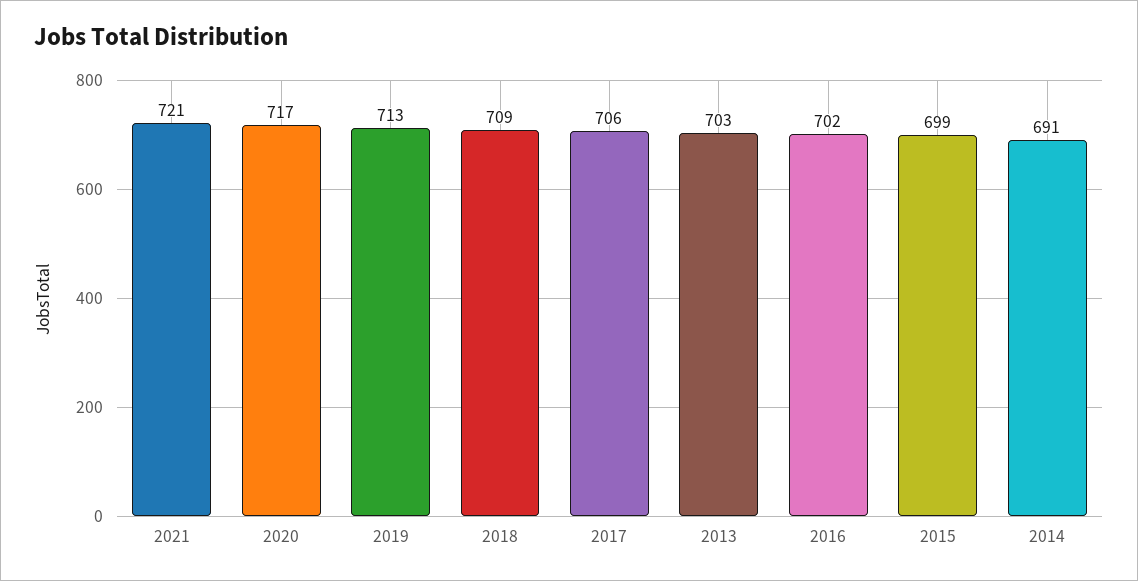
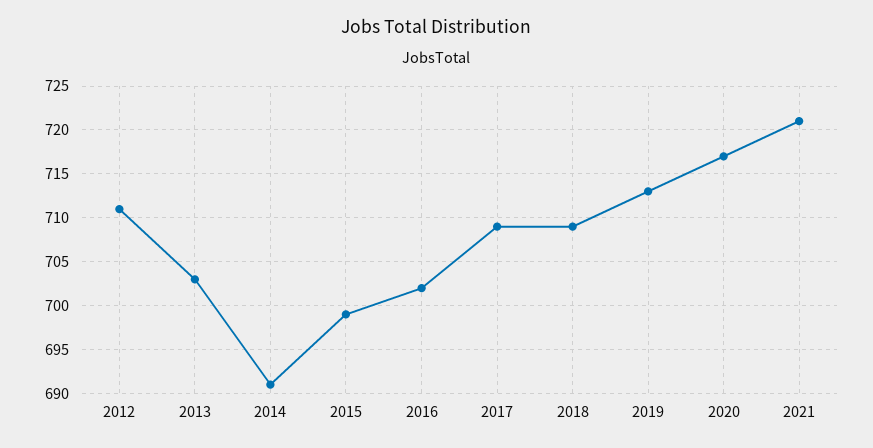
  {
    "2021": 721,
    "2020": 717,
    "2019": 713,
    "2018": 709,
-   "2017": 706,
+   "2017": 709,
    "2013": 703,
    "2016": 702,
    "2015": 699,
-   "2014": 691
+   "2014": 691,
+   "2012": 711
  }

